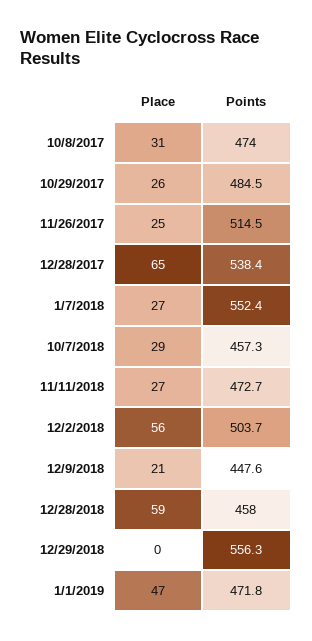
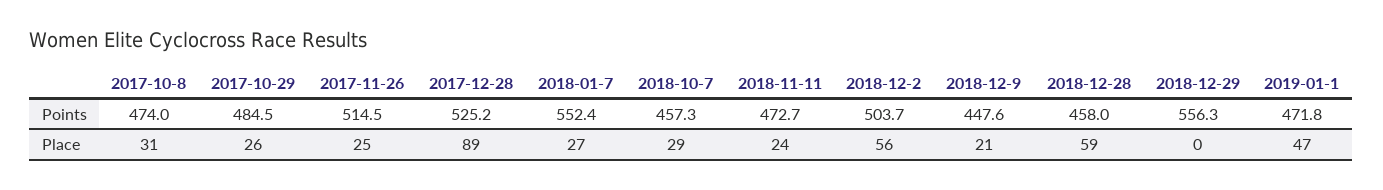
  {
    "Place": {
      "10/8/2017": 31,
      "10/29/2017": 26,
      "11/26/2017": 25,
-     "12/28/2017": 65,
+     "12/28/2017": 89,
      "1/7/2018": 27,
      "10/7/2018": 29,
-     "11/11/2018": 27,
+     "11/11/2018": 24,
      "12/2/2018": 56,
      "12/9/2018": 21,
      "12/28/2018": 59,
      "12/29/2018": 0,
      "1/1/2019": 47
    },
    "Points": {
      "10/8/2017": 474,
      "10/29/2017": 484.5,
      "11/26/2017": 514.5,
-     "12/28/2017": 538.4,
+     "12/28/2017": 525.2,
      "1/7/2018": 552.4,
      "10/7/2018": 457.3,
      "11/11/2018": 472.7,
      "12/2/2018": 503.7,
      "12/9/2018": 447.6,
      "12/28/2018": 458,
      "12/29/2018": 556.3,
      "1/1/2019": 471.8
    }
  }

